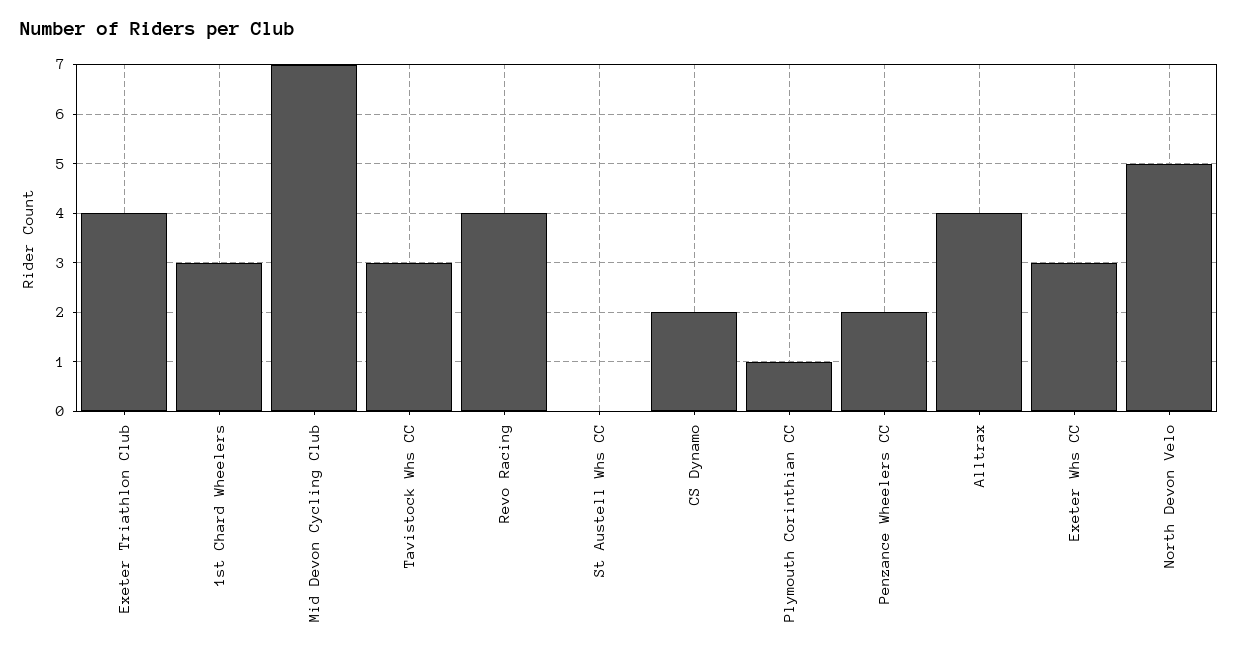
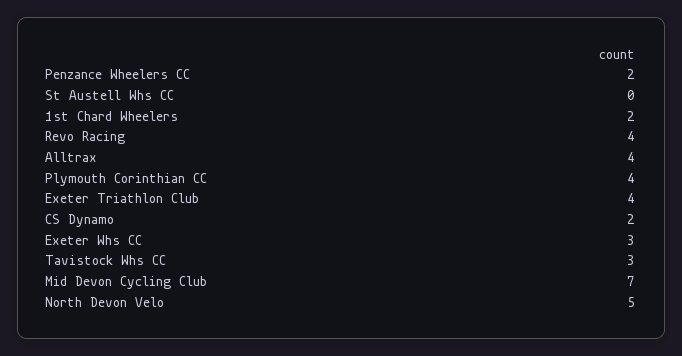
  {
    "Exeter Triathlon Club": 4,
-   "1st Chard Wheelers": 3,
+   "1st Chard Wheelers": 2,
    "Mid Devon Cycling Club": 7,
    "Tavistock Whs CC": 3,
    "Revo Racing": 4,
    "St Austell Whs CC": 0,
    "CS Dynamo": 2,
-   "Plymouth Corinthian CC": 1,
+   "Plymouth Corinthian CC": 4,
    "Penzance Wheelers CC": 2,
    "Alltrax": 4,
    "Exeter Whs CC": 3,
    "North Devon Velo": 5
  }

